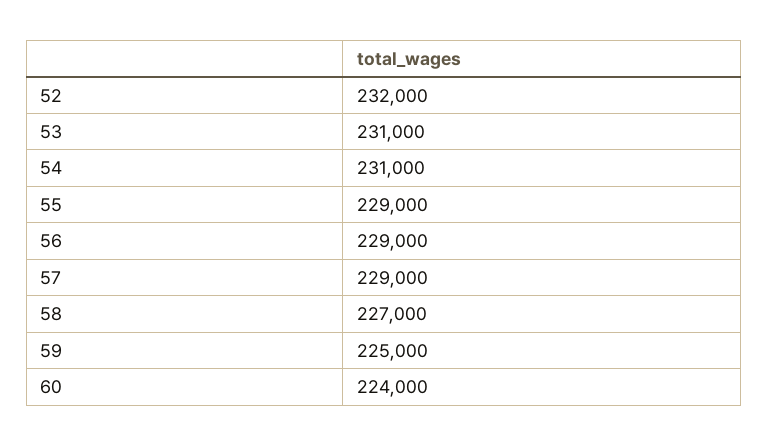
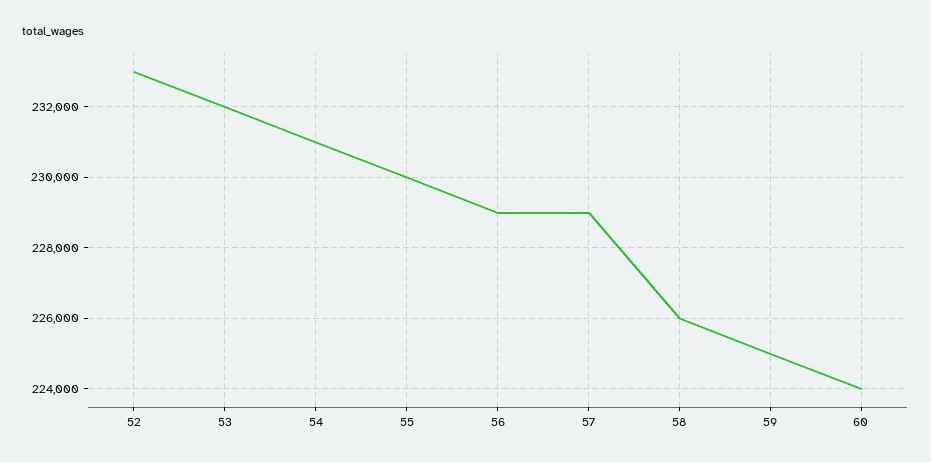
  {
-   "52": 232000,
+   "52": 233000,
-   "53": 231000,
+   "53": 232000,
    "54": 231000,
-   "55": 229000,
+   "55": 230000,
    "56": 229000,
    "57": 229000,
-   "58": 227000,
+   "58": 226000,
    "59": 225000,
    "60": 224000
  }

